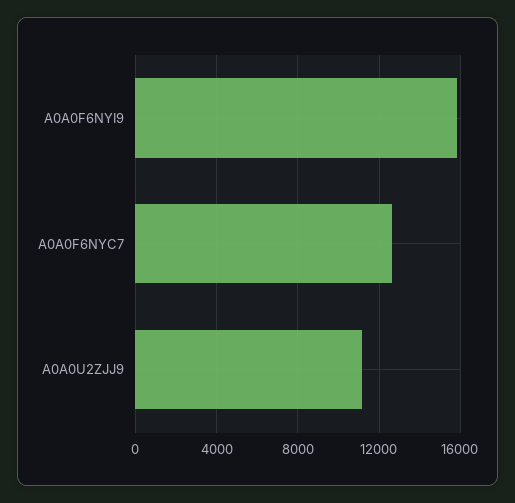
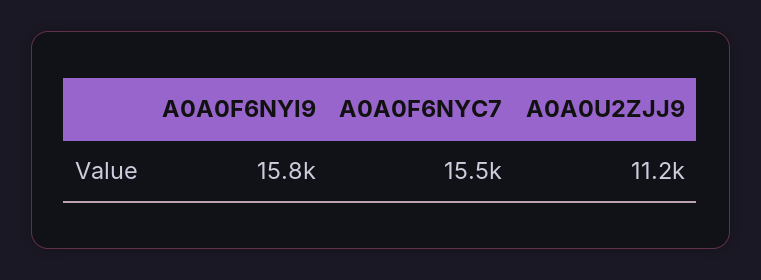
  {
    "A0A0F6NYI9": 15800,
-   "A0A0F6NYC7": 12500,
+   "A0A0F6NYC7": 15500,
    "A0A0U2ZJJ9": 11200
  }

